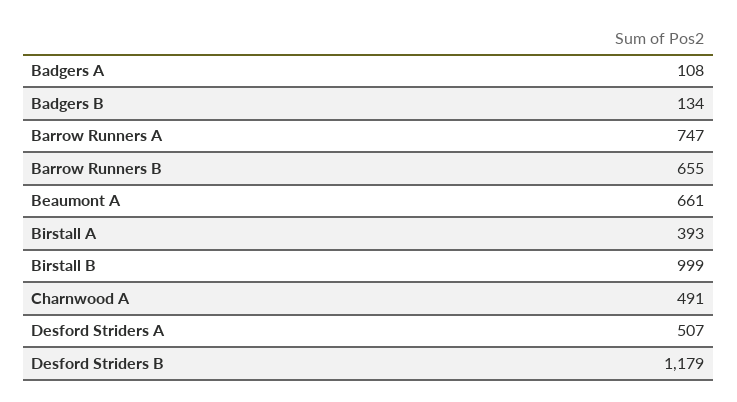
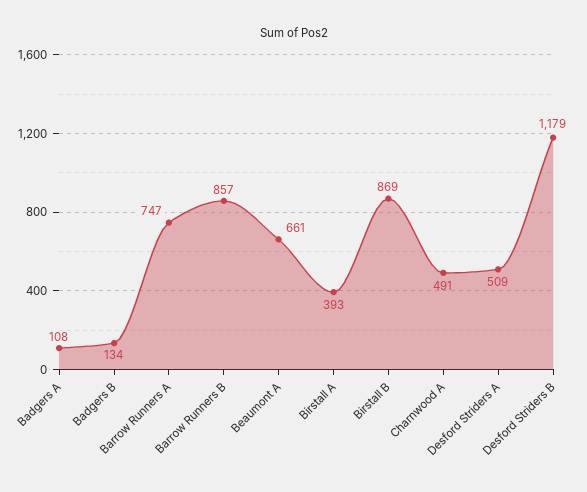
  {
    "Badgers A": 108,
    "Badgers B": 134,
    "Barrow Runners A": 747,
-   "Barrow Runners B": 655,
+   "Barrow Runners B": 857,
    "Beaumont A": 661,
    "Birstall A": 393,
-   "Birstall B": 999,
+   "Birstall B": 869,
    "Charnwood A": 491,
-   "Desford Striders A": 507,
+   "Desford Striders A": 509,
    "Desford Striders B": 1179
  }

